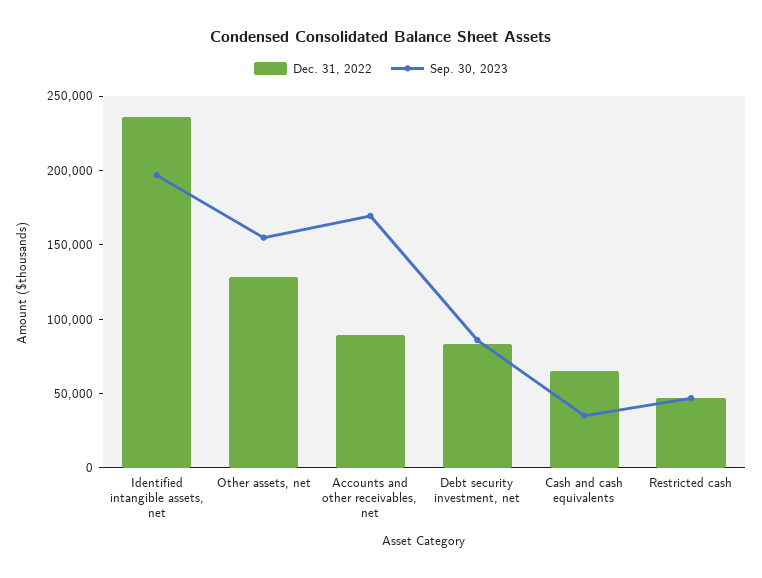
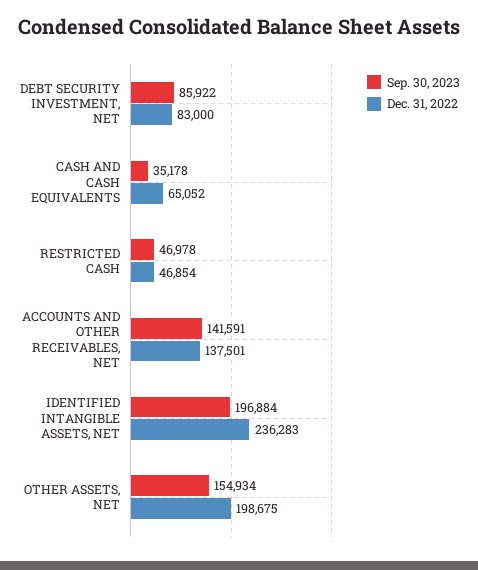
  {
    "Dec. 31, 2022": {
      "Identified intangible assets, net": 236283,
-     "Other assets, net": 130000,
+     "Other assets, net": 198675,
-     "Accounts and other receivables, net": 90000,
+     "Accounts and other receivables, net": 137501,
      "Debt security investment, net": 83000,
      "Cash and cash equivalents": 65052,
      "Restricted cash": 46854
    },
    "Sep. 30, 2023": {
      "Identified intangible assets, net": 196884,
      "Other assets, net": 154934,
-     "Accounts and other receivables, net": 170000,
+     "Accounts and other receivables, net": 141591,
      "Debt security investment, net": 85922,
      "Cash and cash equivalents": 35178,
      "Restricted cash": 46978
    }
  }

